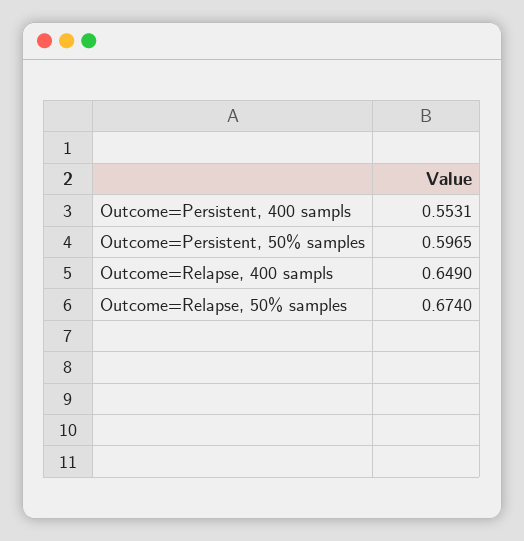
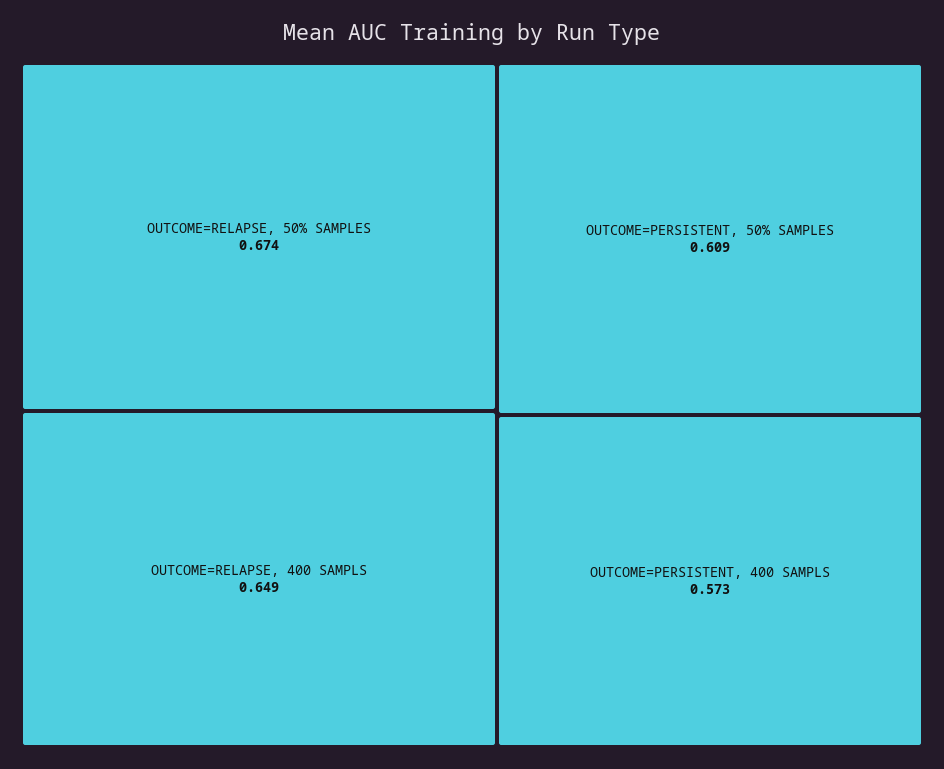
  {
-   "Outcome=Persistent, 400 sampls": 0.5531,
+   "Outcome=Persistent, 400 sampls": 0.573,
-   "Outcome=Persistent, 50% samples": 0.5965,
+   "Outcome=Persistent, 50% samples": 0.609,
    "Outcome=Relapse, 400 sampls": 0.649,
    "Outcome=Relapse, 50% samples": 0.674
  }

